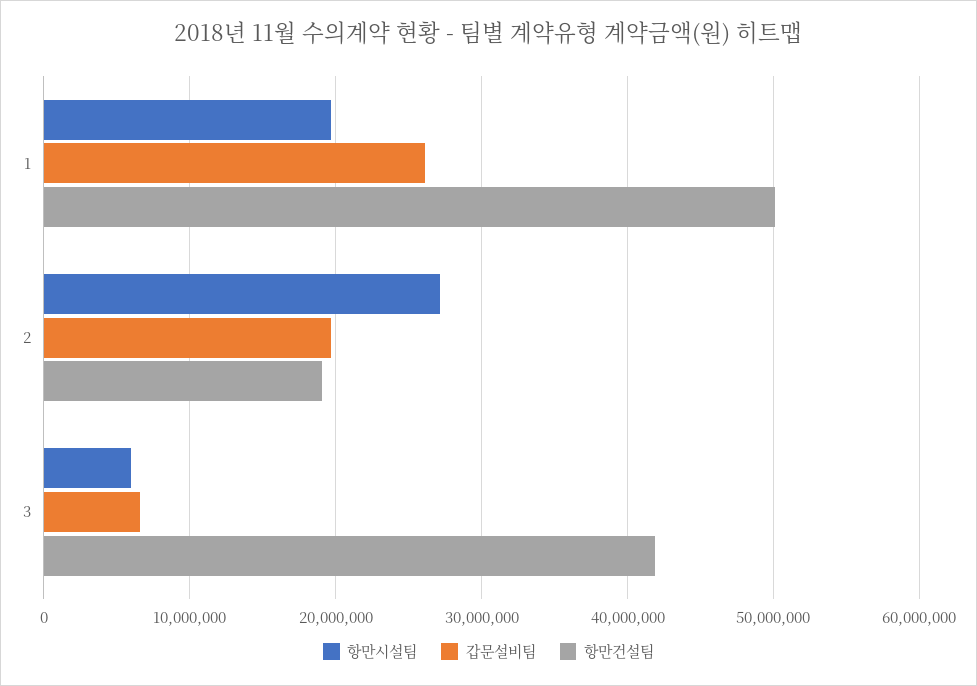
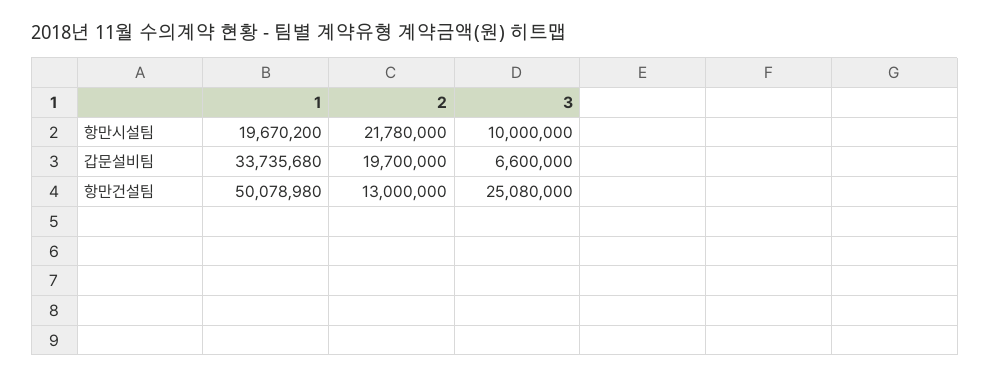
  {
    "항만시설팀": {
      "1": 19670200,
-     "2": 27000000,
+     "2": 21780000,
-     "3": 6000000
+     "3": 10000000
    },
    "갑문설비팀": {
-     "1": 26000000,
+     "1": 33735680,
      "2": 19700000,
      "3": 6600000
    },
    "항만건설팀": {
      "1": 50078980,
-     "2": 19000000,
+     "2": 13000000,
-     "3": 42000000
+     "3": 25080000
    }
  }

